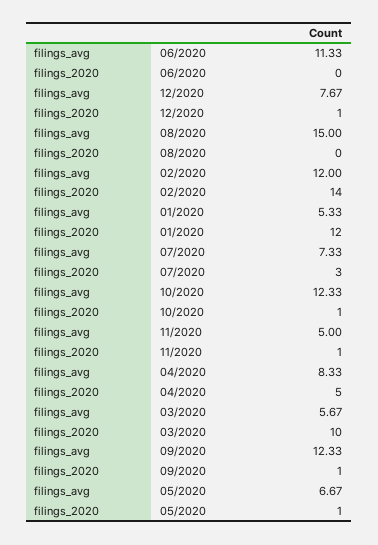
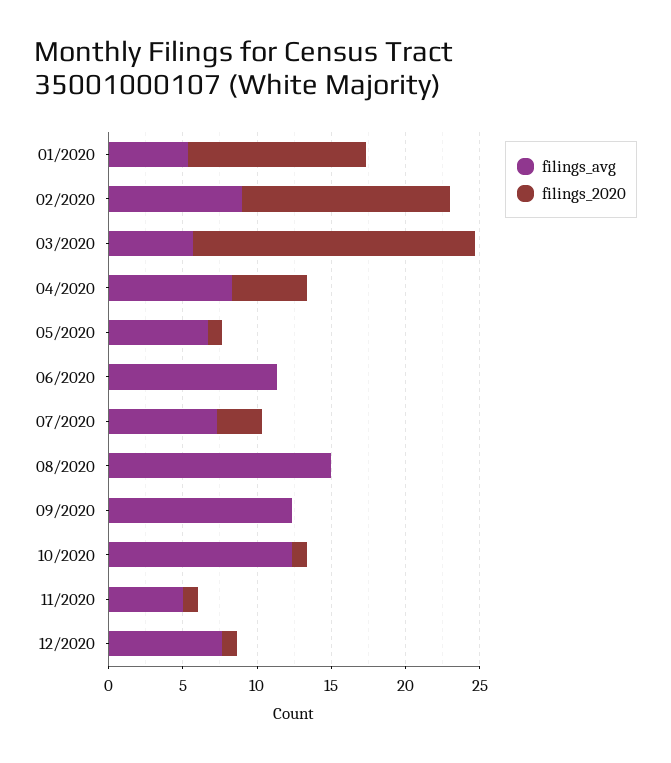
  {
    "filings_avg": {
      "06/2020": 11.33,
      "12/2020": 7.67,
      "08/2020": 15,
-     "02/2020": 12,
+     "02/2020": 9,
      "01/2020": 5.33,
      "07/2020": 7.33,
      "10/2020": 12.33,
      "11/2020": 5,
      "04/2020": 8.33,
      "03/2020": 5.67,
      "09/2020": 12.33,
      "05/2020": 6.67
    },
    "filings_2020": {
      "06/2020": 0,
      "12/2020": 1,
      "08/2020": 0,
      "02/2020": 14,
      "01/2020": 12,
      "07/2020": 3,
      "10/2020": 1,
      "11/2020": 1,
      "04/2020": 5,
-     "03/2020": 10,
+     "03/2020": 19,
-     "09/2020": 1,
+     "09/2020": 0,
      "05/2020": 1
    }
  }

